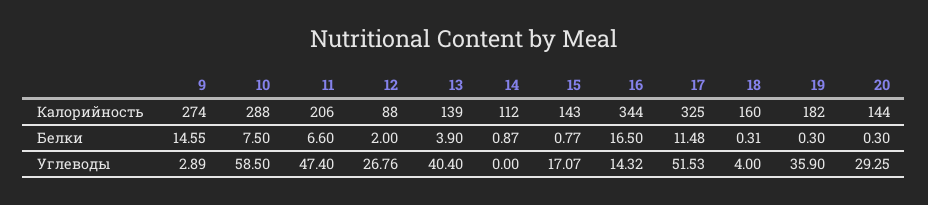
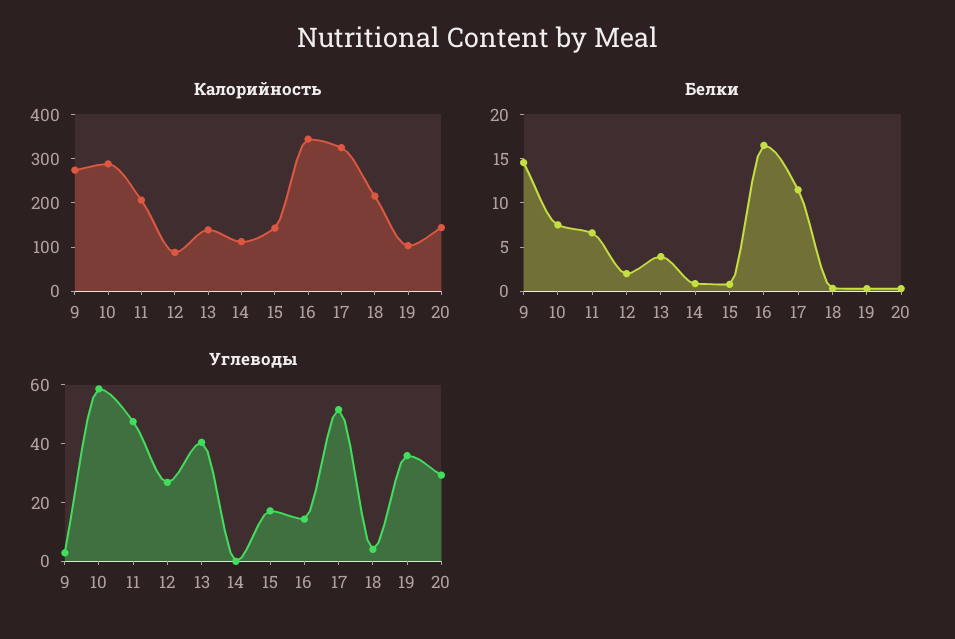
  {
    "Калорийность": {
      "9": 274,
      "10": 288,
      "11": 206,
      "12": 88,
      "13": 139,
      "14": 112,
      "15": 143,
      "16": 344,
      "17": 325,
-     "18": 160,
+     "18": 220,
-     "19": 182,
+     "19": 100,
      "20": 144
    },
    "Белки": {
      "9": 14.55,
      "10": 7.5,
      "11": 6.6,
      "12": 2,
      "13": 3.9,
      "14": 0.87,
      "15": 0.77,
      "16": 16.5,
      "17": 11.48,
      "18": 0.31,
      "19": 0.3,
      "20": 0.3
    },
    "Углеводы": {
      "9": 2.89,
      "10": 58.5,
      "11": 47.4,
      "12": 26.76,
      "13": 40.4,
      "14": 0,
      "15": 17.07,
      "16": 14.32,
      "17": 51.53,
      "18": 4,
      "19": 35.9,
      "20": 29.25
    }
  }

